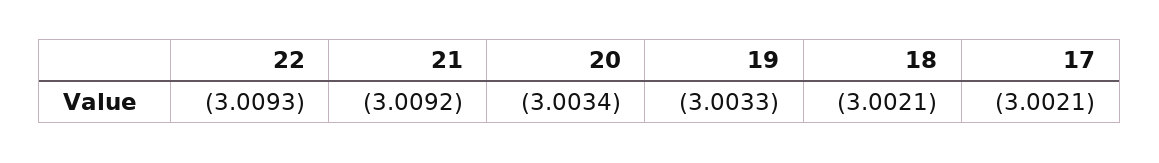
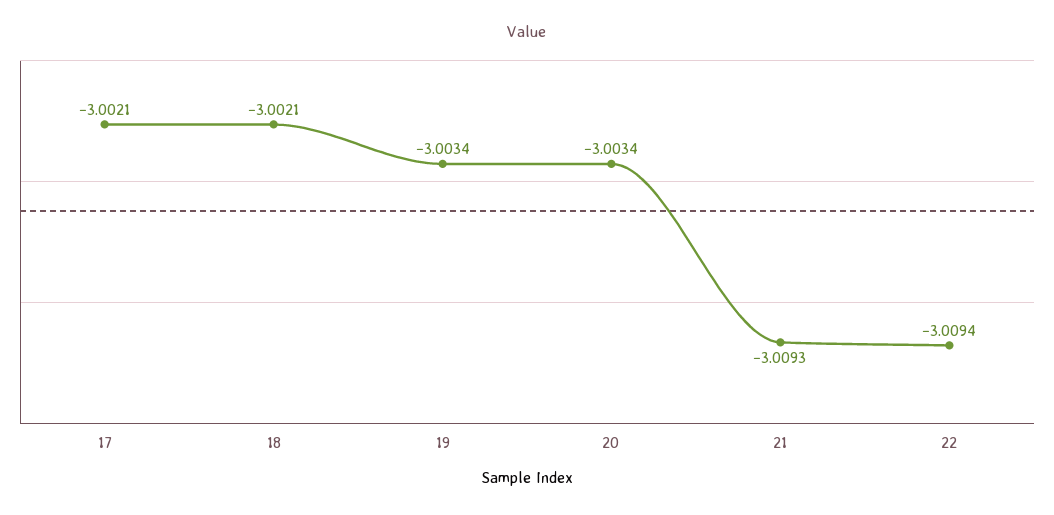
  {
-   "22": -3.0093,
+   "22": -3.0094,
-   "21": -3.0092,
+   "21": -3.0093,
    "20": -3.0034,
-   "19": -3.0033,
+   "19": -3.0034,
    "18": -3.0021,
    "17": -3.0021
  }

